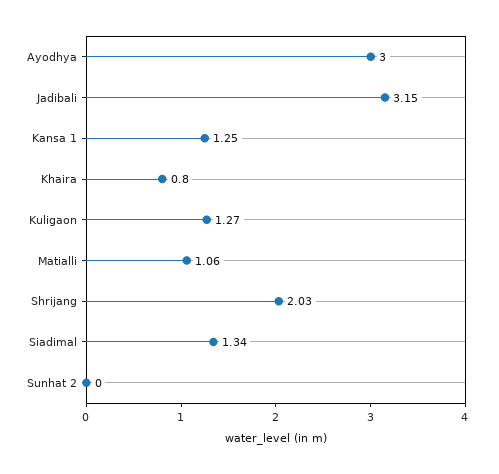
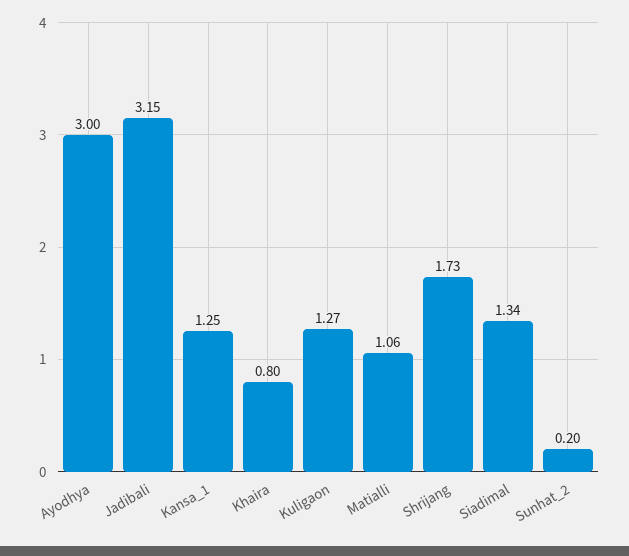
  {
    "Ayodhya": 3,
    "Jadibali": 3.15,
    "Kansa 1": 1.25,
    "Khaira": 0.8,
    "Kuligaon": 1.27,
    "Matialli": 1.06,
-   "Shrijang": 2.03,
+   "Shrijang": 1.73,
    "Siadimal": 1.34,
-   "Sunhat 2": 0
+   "Sunhat 2": 0.2
  }

